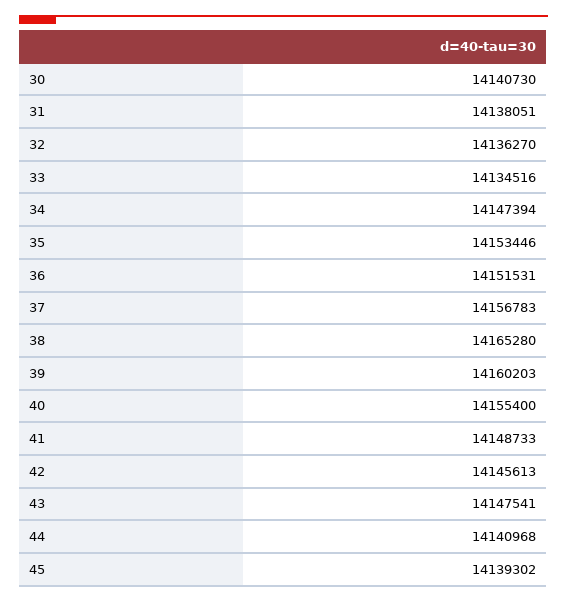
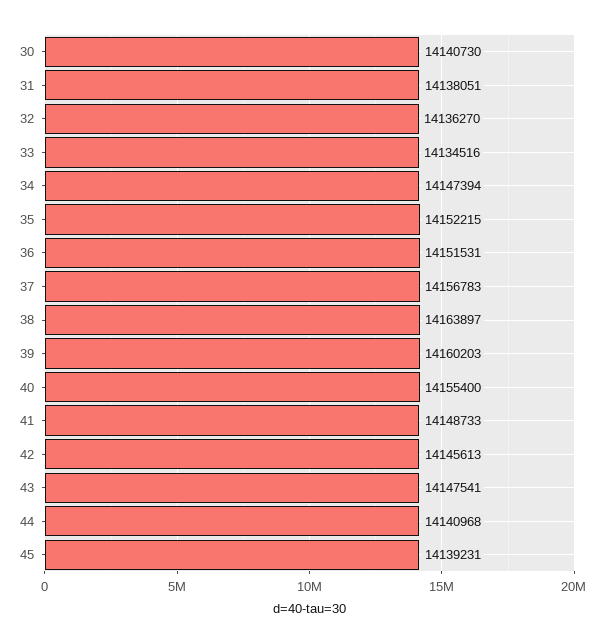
  {
    "30": 14140730,
    "31": 14138051,
    "32": 14136270,
    "33": 14134516,
    "34": 14147394,
-   "35": 14153446,
+   "35": 14152215,
    "36": 14151531,
    "37": 14156783,
-   "38": 14165280,
+   "38": 14163897,
    "39": 14160203,
    "40": 14155400,
    "41": 14148733,
    "42": 14145613,
    "43": 14147541,
    "44": 14140968,
-   "45": 14139302
+   "45": 14139231
  }

